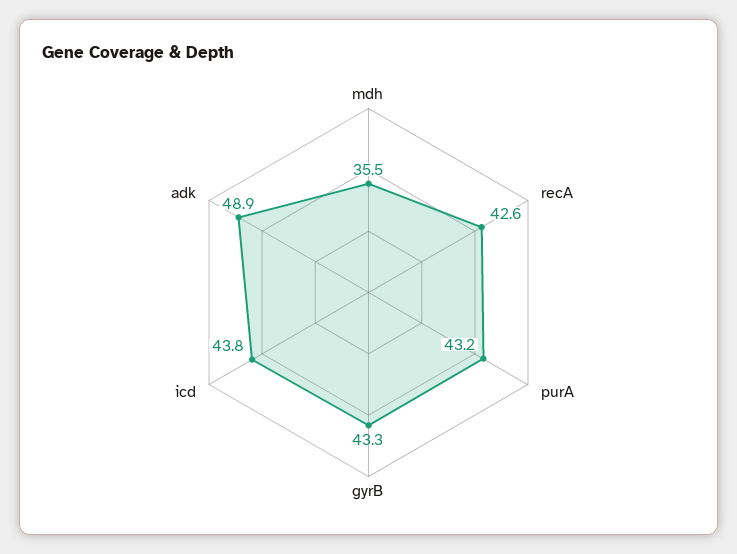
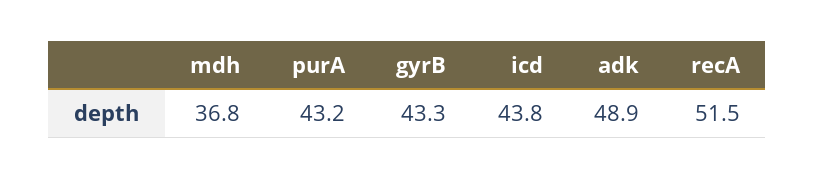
  {
-   "mdh": 35.5,
+   "mdh": 36.8,
-   "recA": 42.6,
+   "recA": 51.5,
    "purA": 43.2,
    "gyrB": 43.3,
    "icd": 43.8,
    "adk": 48.9
  }

